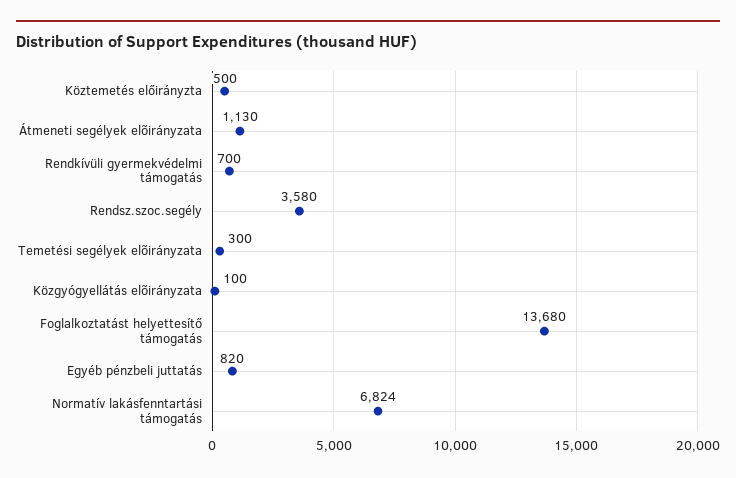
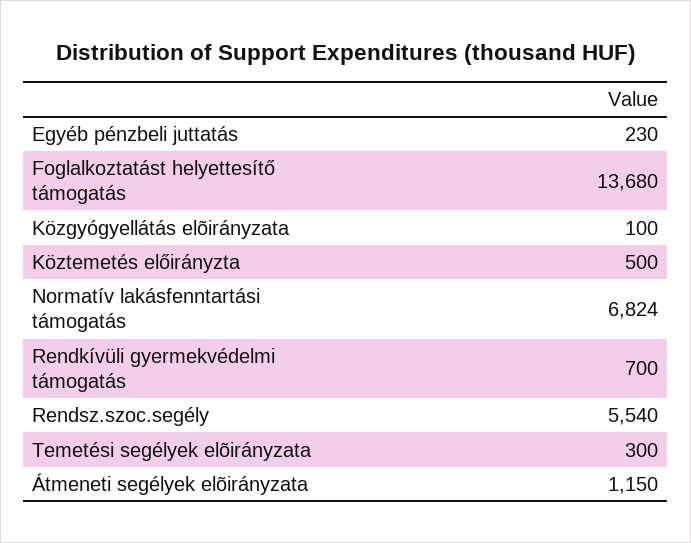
  {
    "Köztemetés előirányzta": 500,
-   "Átmeneti segélyek elõirányzata": 1130,
+   "Átmeneti segélyek elõirányzata": 1150,
    "Rendkívüli gyermekvédelmi támogatás": 700,
-   "Rendsz.szoc.segély": 3580,
+   "Rendsz.szoc.segély": 5540,
    "Temetési segélyek elõirányzata": 300,
    "Közgyógyellátás elõirányzata": 100,
    "Foglalkoztatást helyettesítő támogatás": 13680,
-   "Egyéb pénzbeli juttatás": 820,
+   "Egyéb pénzbeli juttatás": 230,
    "Normatív lakásfenntartási támogatás": 6824
  }

